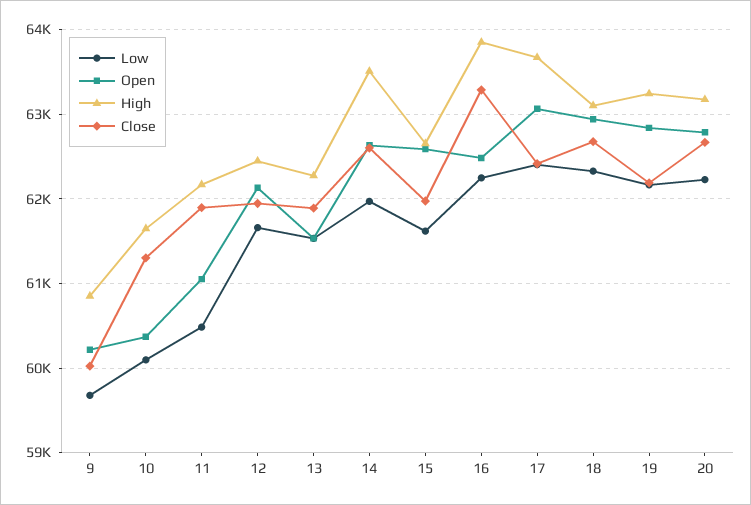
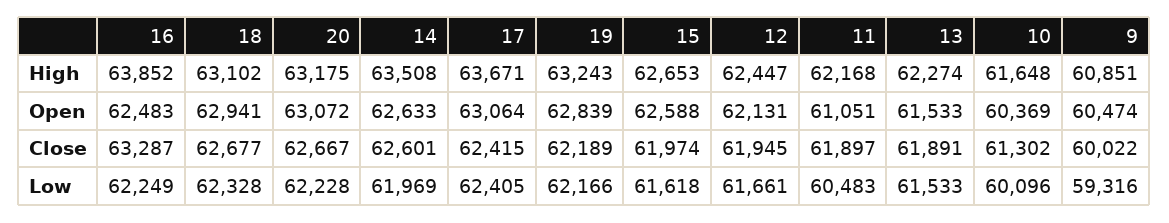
  {
    "Low": {
-     "9": 59700,
+     "9": 59316,
      "10": 60096,
      "11": 60483,
      "12": 61661,
      "13": 61533,
      "14": 61969,
      "15": 61618,
      "16": 62249,
      "17": 62405,
      "18": 62328,
      "19": 62166,
      "20": 62228
    },
    "Open": {
-     "9": 60200,
+     "9": 60474,
      "10": 60369,
      "11": 61051,
      "12": 62131,
      "13": 61533,
      "14": 62633,
      "15": 62588,
      "16": 62483,
      "17": 63064,
      "18": 62941,
      "19": 62839,
-     "20": 62800
+     "20": 63072
    },
    "High": {
      "9": 60851,
      "10": 61648,
      "11": 62168,
      "12": 62447,
      "13": 62274,
      "14": 63508,
      "15": 62653,
      "16": 63852,
      "17": 63671,
      "18": 63102,
      "19": 63243,
      "20": 63175
    },
    "Close": {
      "9": 60022,
      "10": 61302,
      "11": 61897,
      "12": 61945,
      "13": 61891,
      "14": 62601,
      "15": 61974,
      "16": 63287,
      "17": 62415,
      "18": 62677,
      "19": 62189,
      "20": 62667
    }
  }

